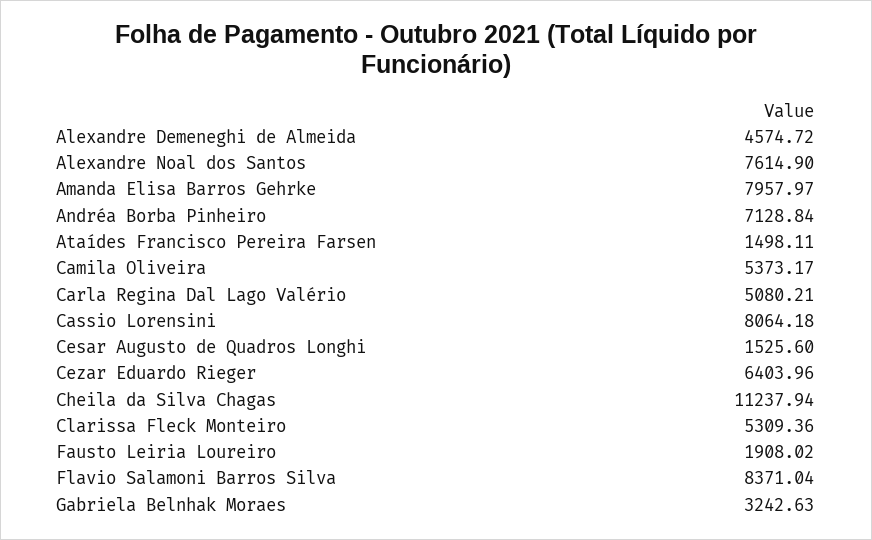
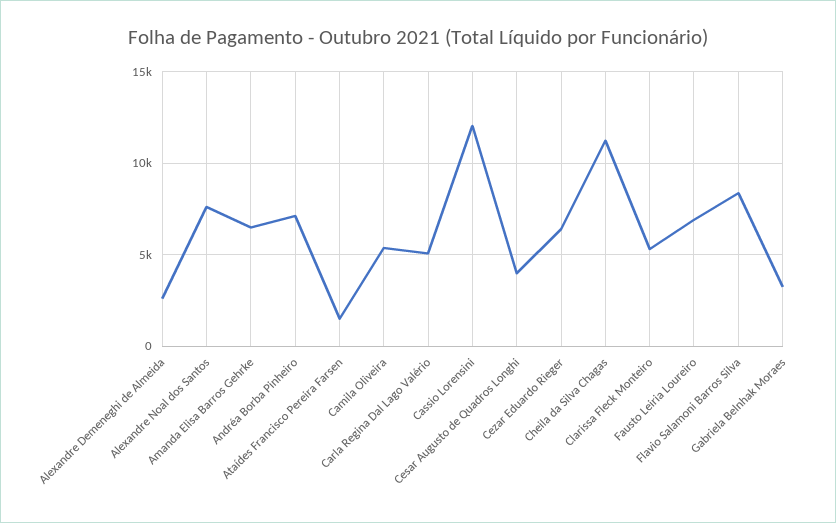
  {
-   "Alexandre Demeneghi de Almeida": 4574.72,
+   "Alexandre Demeneghi de Almeida": 2500,
    "Alexandre Noal dos Santos": 7614.9,
-   "Amanda Elisa Barros Gehrke": 7957.97,
+   "Amanda Elisa Barros Gehrke": 6500,
    "Andréa Borba Pinheiro": 7128.84,
    "Ataídes Francisco Pereira Farsen": 1498.11,
    "Camila Oliveira": 5373.17,
    "Carla Regina Dal Lago Valério": 5080.21,
-   "Cassio Lorensini": 8064.18,
+   "Cassio Lorensini": 12000,
-   "Cesar Augusto de Quadros Longhi": 1525.6,
+   "Cesar Augusto de Quadros Longhi": 4000,
    "Cezar Eduardo Rieger": 6403.96,
    "Cheila da Silva Chagas": 11237.94,
    "Clarissa Fleck Monteiro": 5309.36,
-   "Fausto Leiria Loureiro": 1908.02,
+   "Fausto Leiria Loureiro": 7000,
    "Flavio Salamoni Barros Silva": 8371.04,
    "Gabriela Belnhak Moraes": 3242.63
  }

